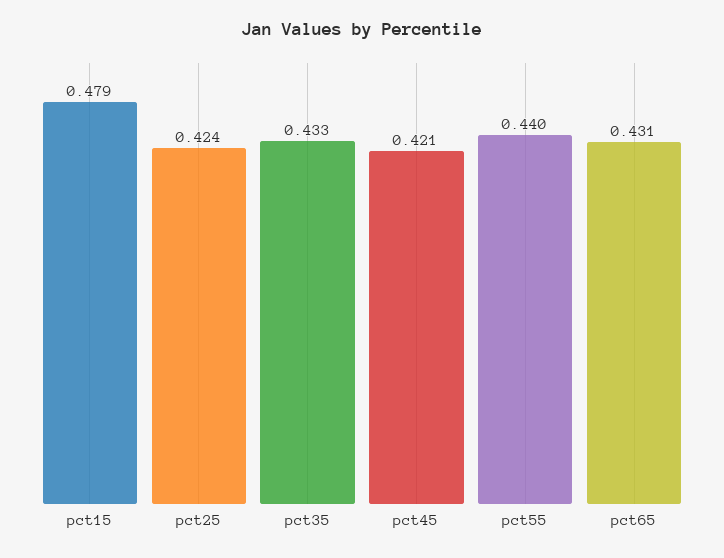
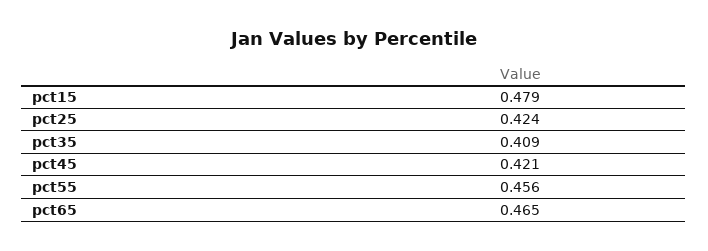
  {
    "pct15": 0.479,
    "pct25": 0.424,
-   "pct35": 0.433,
+   "pct35": 0.409,
    "pct45": 0.421,
-   "pct55": 0.44,
+   "pct55": 0.456,
-   "pct65": 0.431
+   "pct65": 0.465
  }

